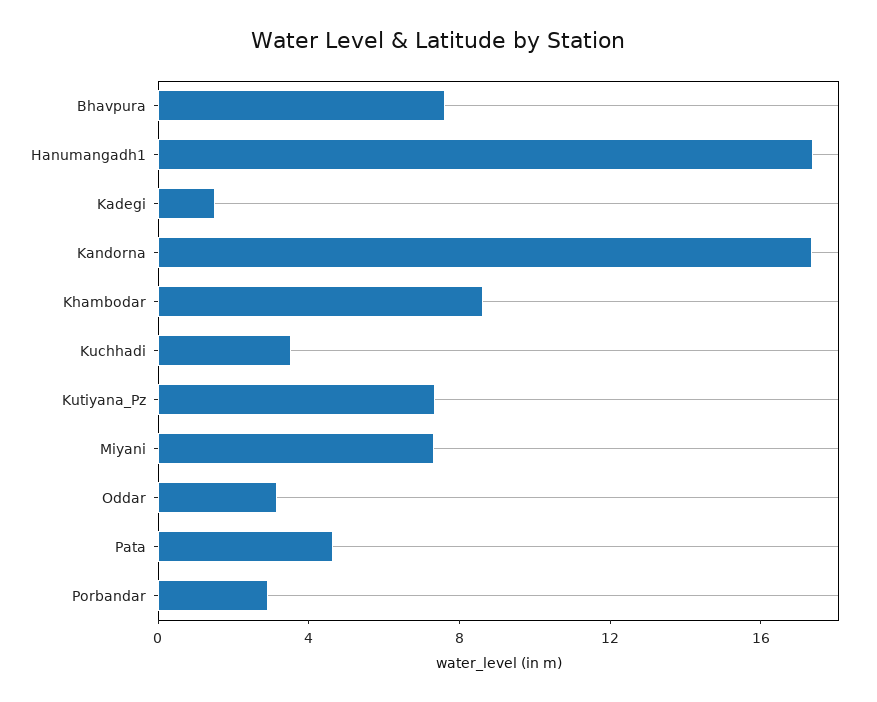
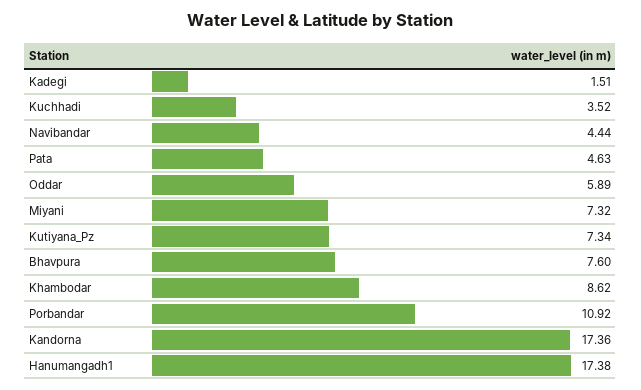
  {
    "Bhavpura": 7.6,
    "Hanumangadh1": 17.38,
    "Kadegi": 1.51,
    "Kandorna": 17.36,
    "Khambodar": 8.62,
    "Kuchhadi": 3.52,
    "Kutiyana_Pz": 7.34,
    "Miyani": 7.32,
-   "Oddar": 3,
+   "Oddar": 5.89,
    "Pata": 4.63,
-   "Porbandar": 3
+   "Porbandar": 10.92,
+   "Navibandar": 4.44
  }

